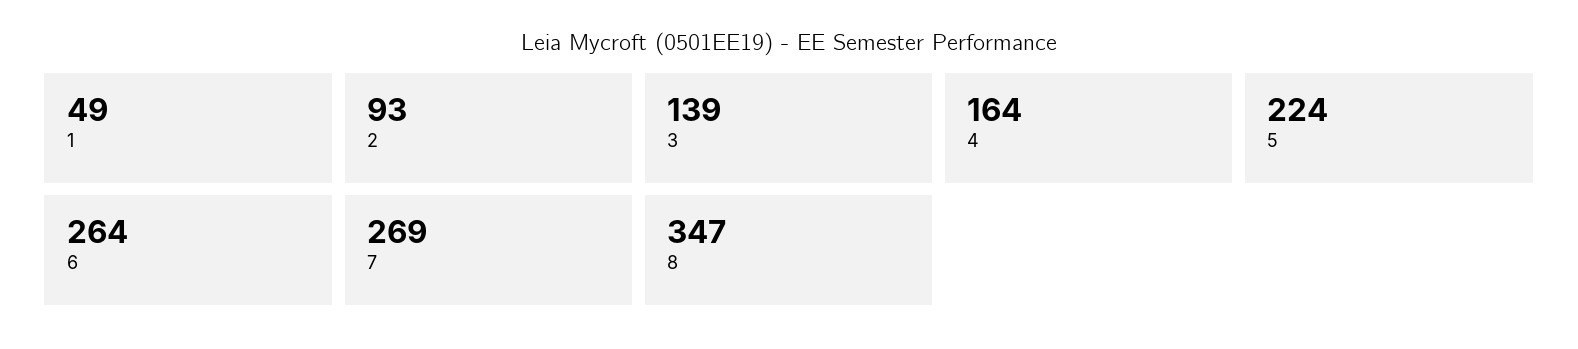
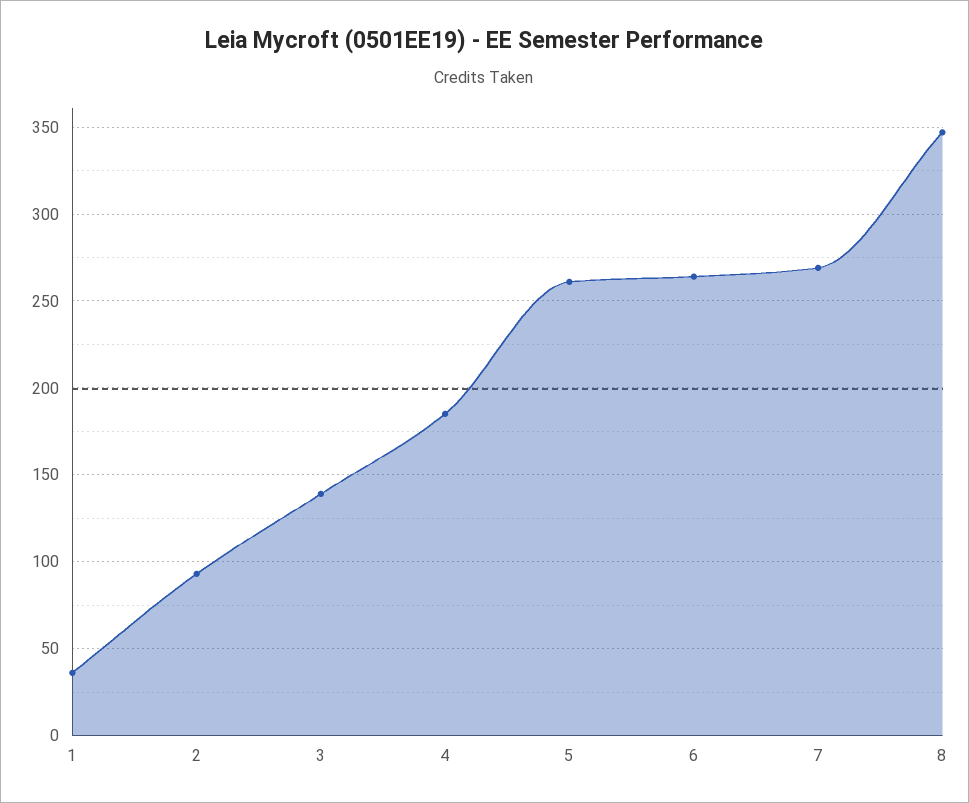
  {
-   "1": 49,
+   "1": 35,
    "2": 93,
    "3": 139,
-   "4": 164,
+   "4": 185,
-   "5": 224,
+   "5": 260,
    "6": 264,
    "7": 269,
    "8": 347
  }

